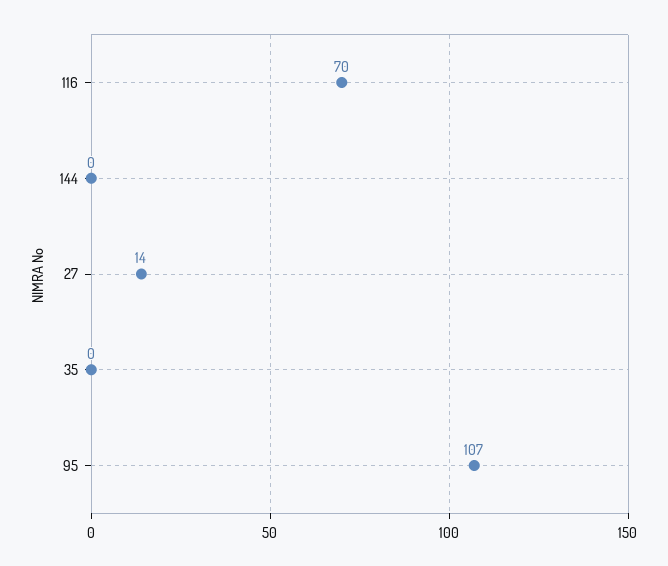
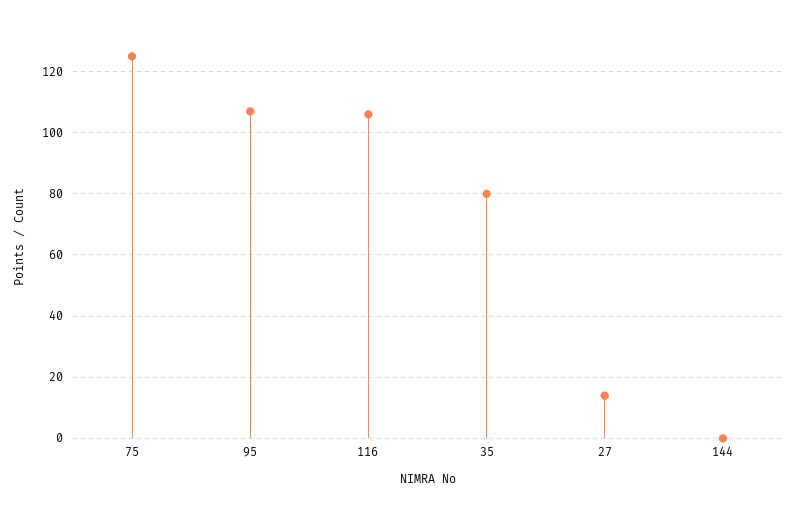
  {
-   "116": 70,
+   "116": 105,
    "144": 0,
    "27": 14,
-   "35": 0,
+   "35": 80,
-   "95": 107
+   "95": 107,
+   "75": 125
  }

